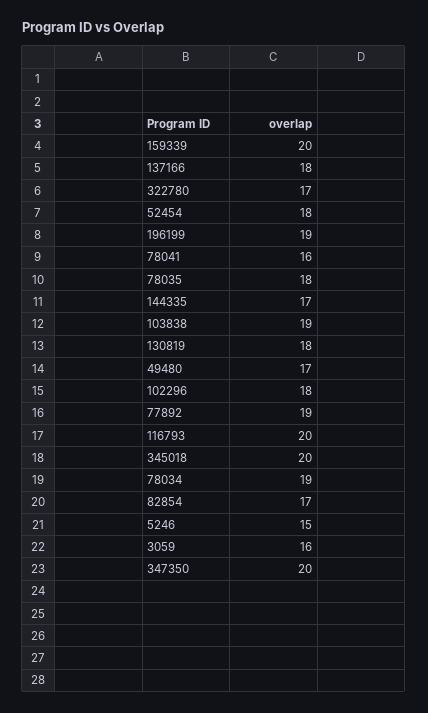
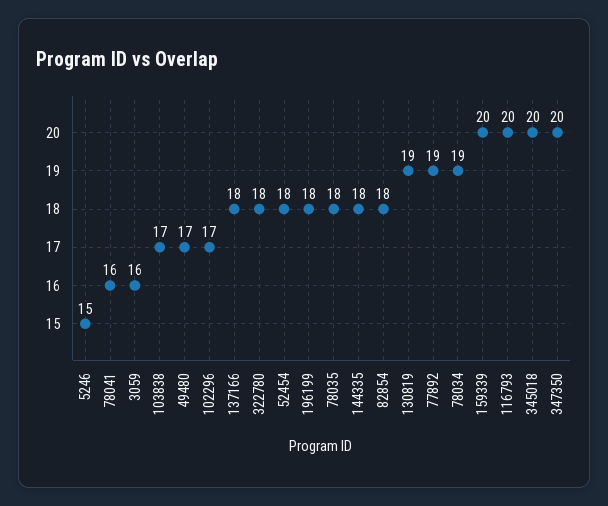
  {
    "159339": 20,
    "137166": 18,
-   "322780": 17,
+   "322780": 18,
    "52454": 18,
-   "196199": 19,
+   "196199": 18,
    "78041": 16,
    "78035": 18,
-   "144335": 17,
+   "144335": 18,
-   "103838": 19,
+   "103838": 17,
-   "130819": 18,
+   "130819": 19,
    "49480": 17,
-   "102296": 18,
+   "102296": 17,
    "77892": 19,
    "116793": 20,
    "345018": 20,
    "78034": 19,
-   "82854": 17,
+   "82854": 18,
    "5246": 15,
    "3059": 16,
    "347350": 20
  }

